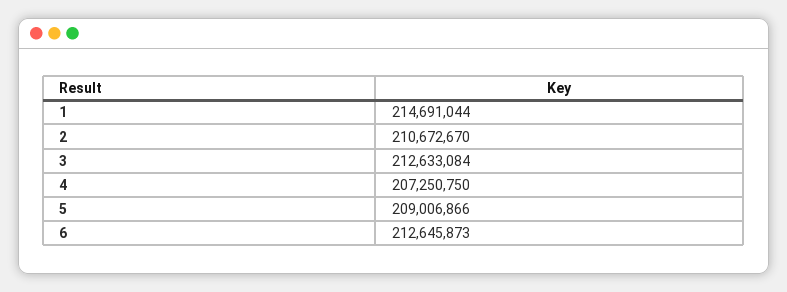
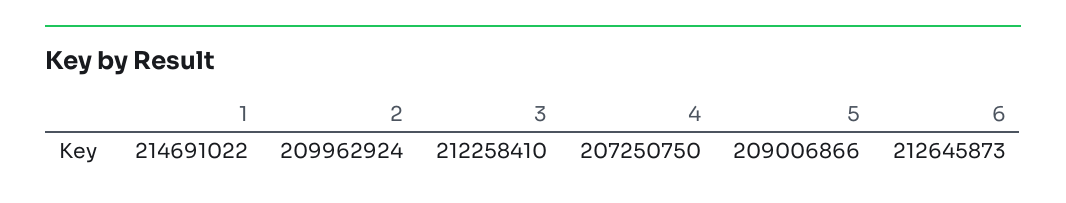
  {
-   "1": 214691044,
+   "1": 214691022,
-   "2": 210672670,
+   "2": 209962924,
-   "3": 212633084,
+   "3": 212258410,
    "4": 207250750,
    "5": 209006866,
    "6": 212645873
  }

